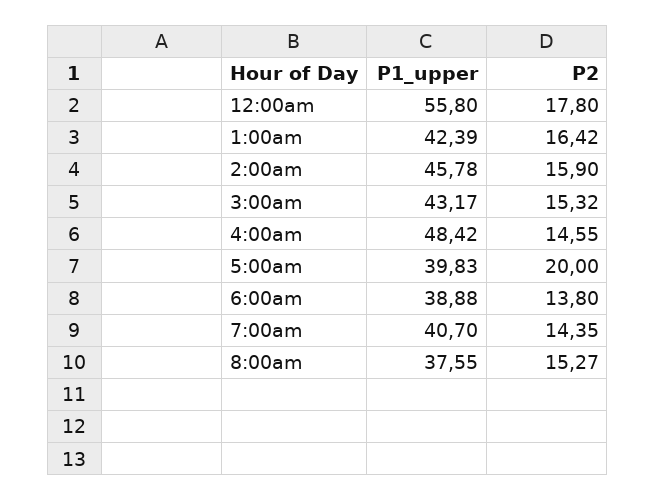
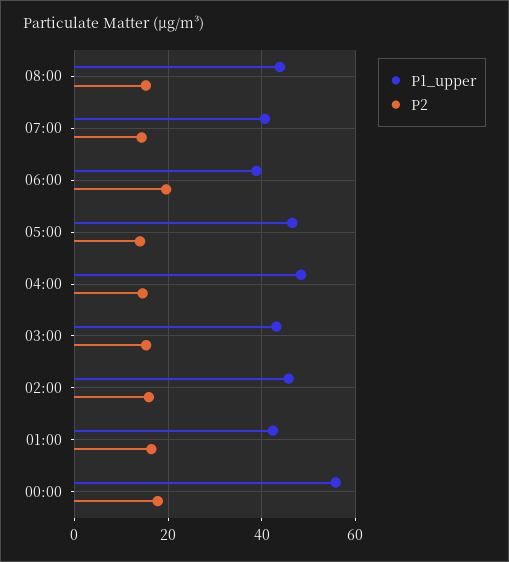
  {
    "P1_upper": {
      "12:00am": 55.8,
      "1:00am": 42.39,
      "2:00am": 45.78,
      "3:00am": 43.17,
      "4:00am": 48.42,
-     "5:00am": 39.83,
+     "5:00am": 46,
      "6:00am": 38.88,
      "7:00am": 40.7,
-     "8:00am": 37.55
+     "8:00am": 44
    },
    "P2": {
      "12:00am": 17.8,
      "1:00am": 16.42,
      "2:00am": 15.9,
      "3:00am": 15.32,
      "4:00am": 14.55,
-     "5:00am": 20,
+     "5:00am": 14,
-     "6:00am": 13.8,
+     "6:00am": 20,
      "7:00am": 14.35,
      "8:00am": 15.27
    }
  }

